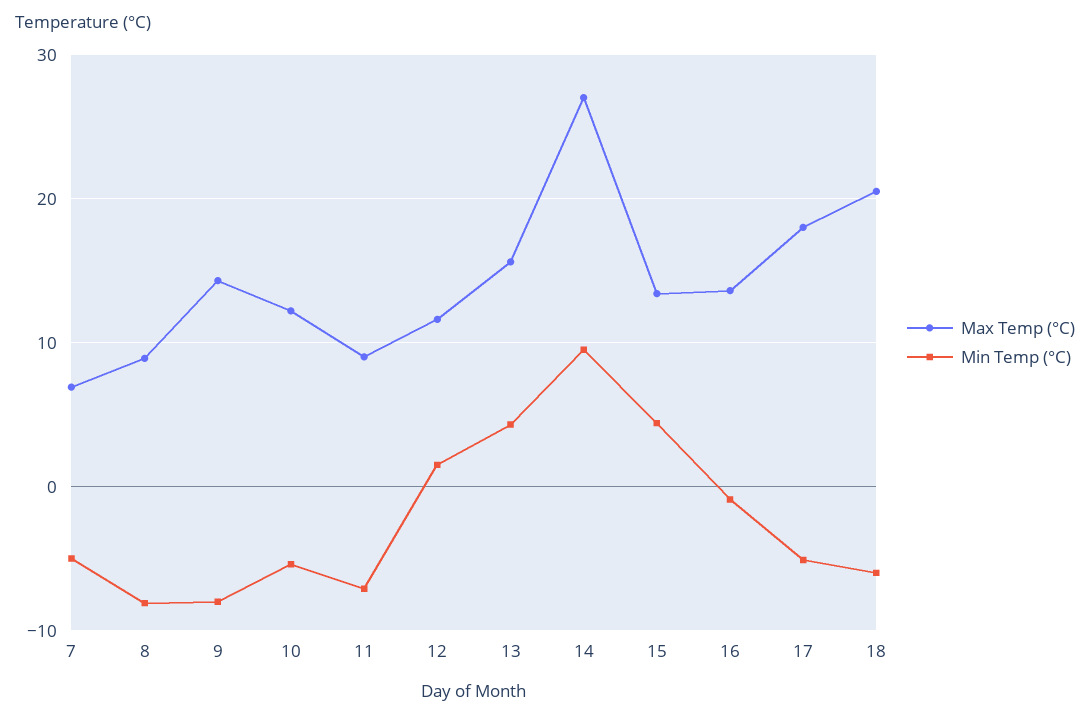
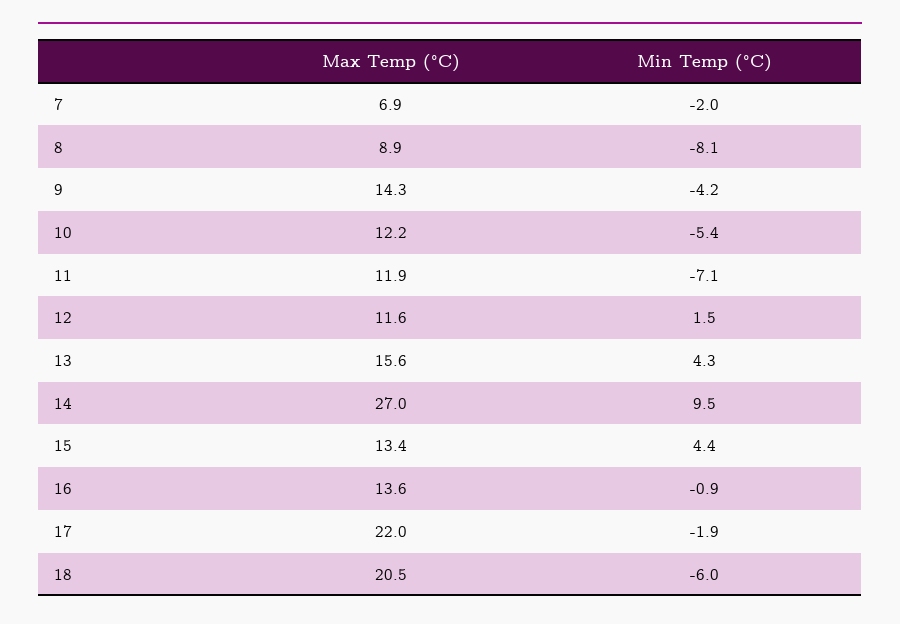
  {
    "Max Temp (°C)": {
      "7": 6.9,
      "8": 8.9,
      "9": 14.3,
      "10": 12.2,
-     "11": 9,
+     "11": 11.9,
      "12": 11.6,
      "13": 15.6,
      "14": 27,
      "15": 13.4,
      "16": 13.6,
-     "17": 18,
+     "17": 22,
      "18": 20.5
    },
    "Min Temp (°C)": {
-     "7": -5,
+     "7": -2,
      "8": -8.1,
-     "9": -8,
+     "9": -4.2,
      "10": -5.4,
      "11": -7.1,
      "12": 1.5,
      "13": 4.3,
      "14": 9.5,
      "15": 4.4,
      "16": -0.9,
-     "17": -5,
+     "17": -1.9,
      "18": -6
    }
  }

